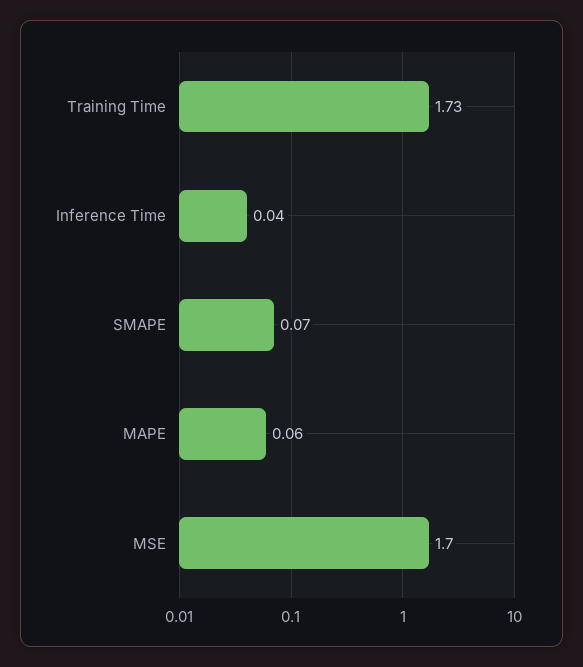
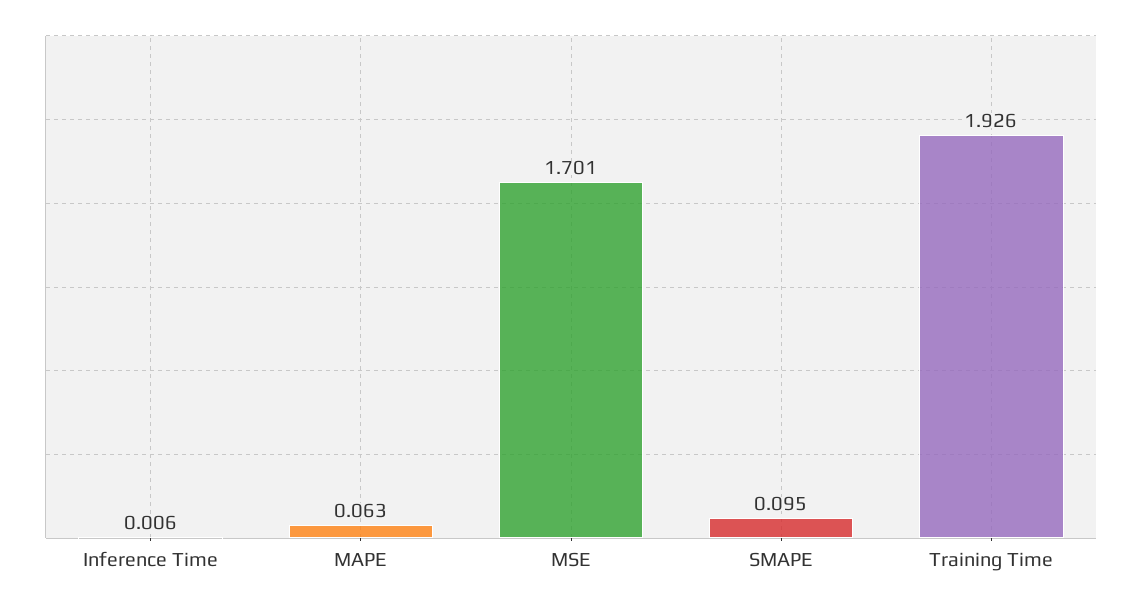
  {
-   "Training Time": 1.73,
+   "Training Time": 1.926,
-   "Inference Time": 0.04,
+   "Inference Time": 0.006,
-   "SMAPE": 0.07,
+   "SMAPE": 0.095,
    "MAPE": 0.063,
    "MSE": 1.701
  }

